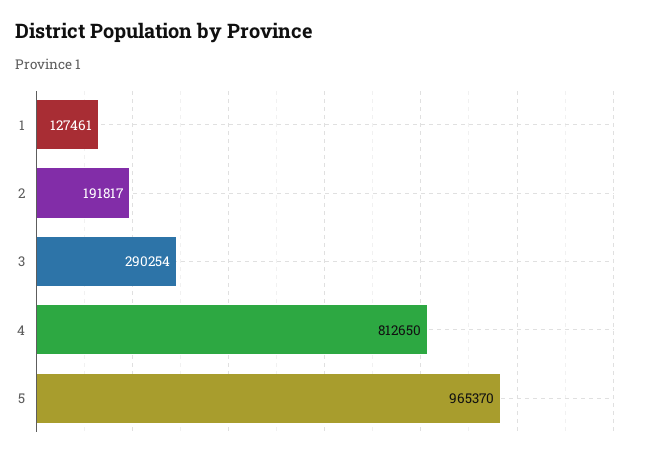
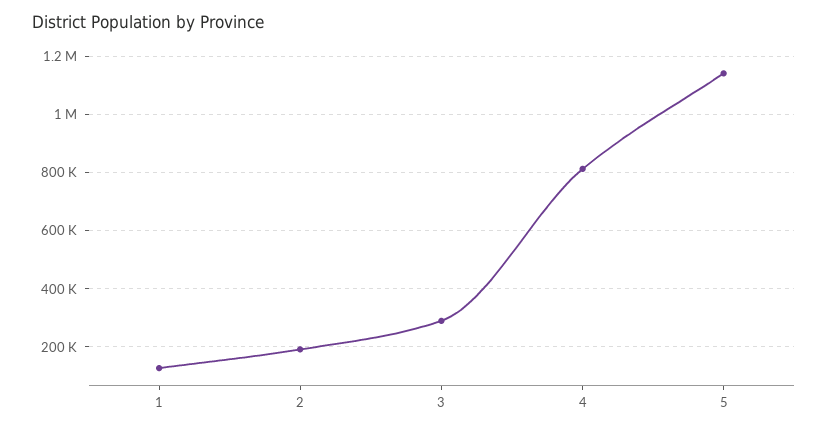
  {
    "1": 127461,
    "2": 191817,
    "3": 290254,
    "4": 812650,
-   "5": 965370
+   "5": 1150000
  }

